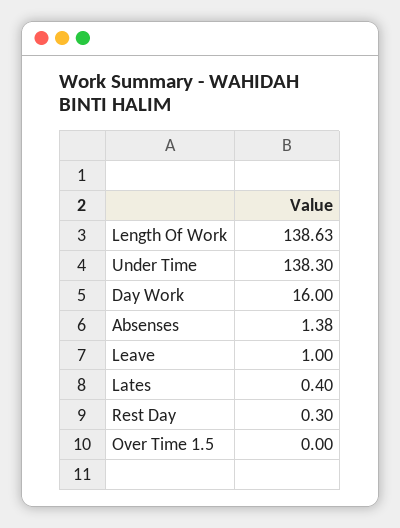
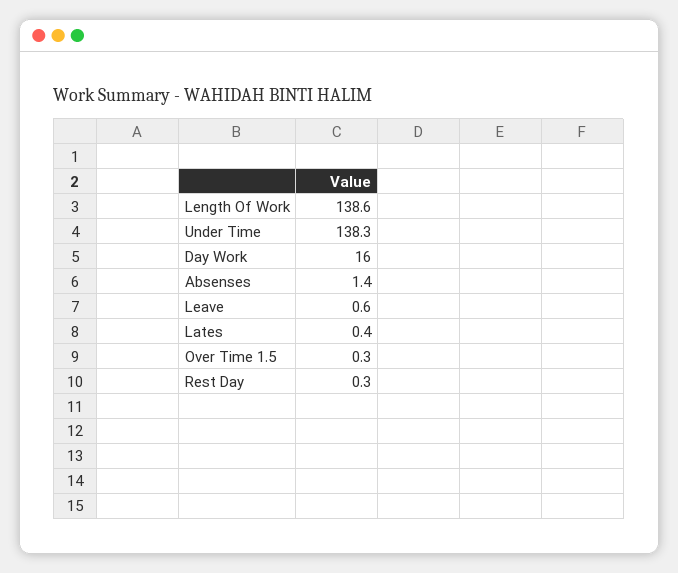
  {
    "Length Of Work": 138.63,
    "Under Time": 138.3,
    "Day Work": 16,
    "Absenses": 1.38,
-   "Leave": 1,
+   "Leave": 0.6,
    "Lates": 0.4,
    "Rest Day": 0.3,
-   "Over Time 1.5": 0
+   "Over Time 1.5": 0.3
  }

